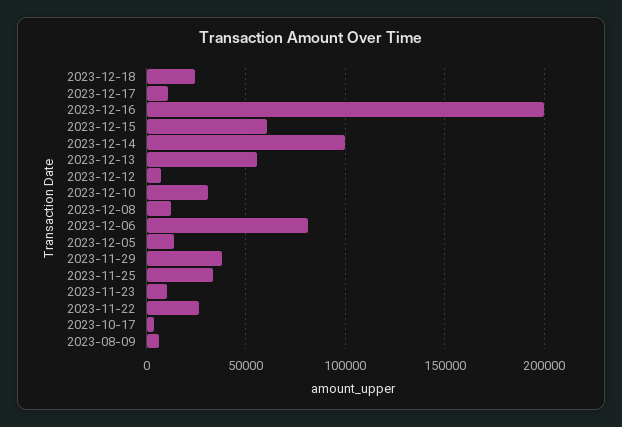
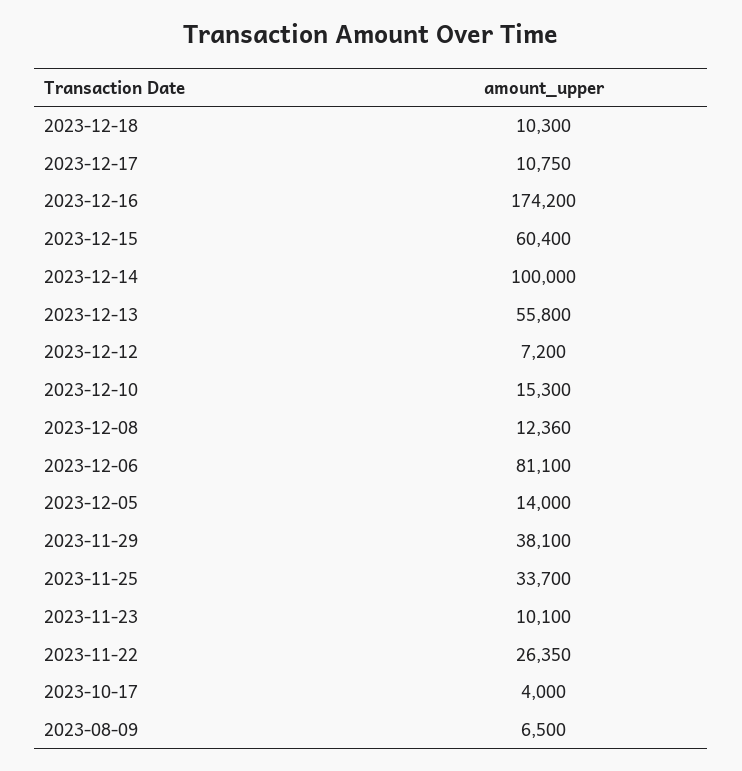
  {
-   "2023-12-18": 25000,
+   "2023-12-18": 10300,
    "2023-12-17": 10750,
-   "2023-12-16": 200000,
+   "2023-12-16": 174200,
    "2023-12-15": 60400,
    "2023-12-14": 100000,
    "2023-12-13": 55800,
    "2023-12-12": 7200,
-   "2023-12-10": 30000,
+   "2023-12-10": 15300,
    "2023-12-08": 12360,
    "2023-12-06": 81100,
    "2023-12-05": 14000,
    "2023-11-29": 38100,
    "2023-11-25": 33700,
    "2023-11-23": 10100,
    "2023-11-22": 26350,
    "2023-10-17": 4000,
    "2023-08-09": 6500
  }

